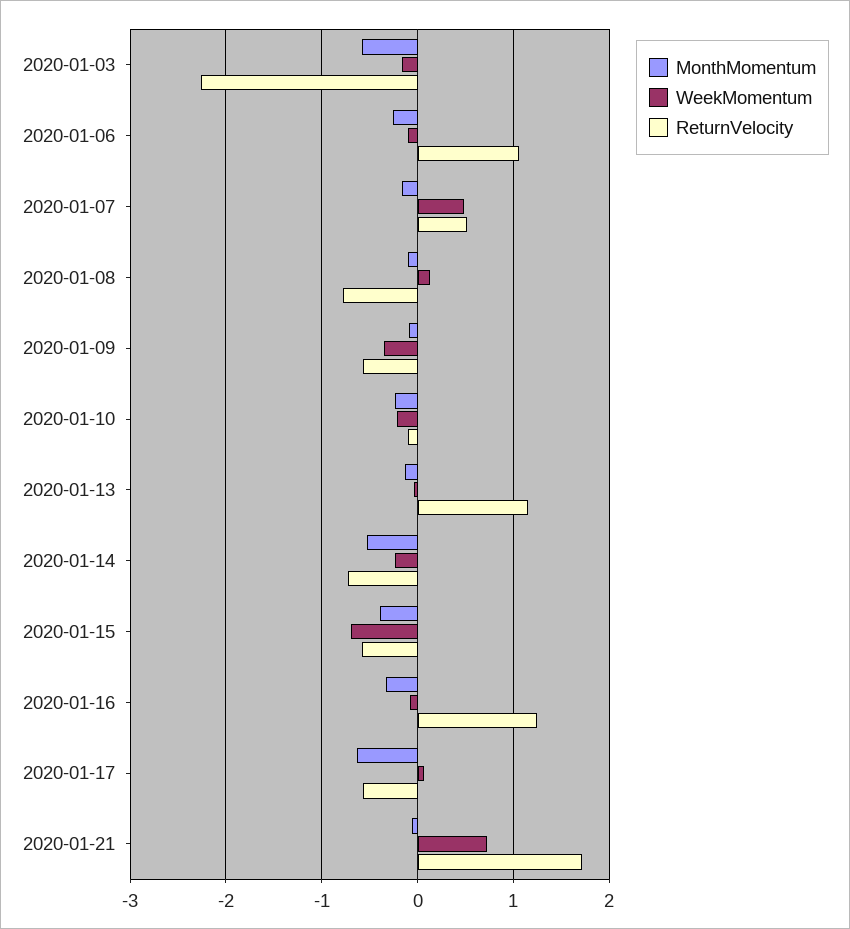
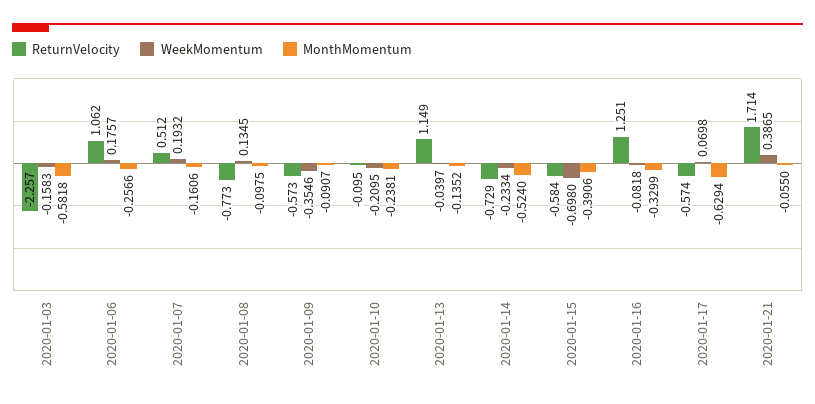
  {
    "MonthMomentum": {
      "2020-01-03": -0.5818,
      "2020-01-06": -0.2566,
      "2020-01-07": -0.1606,
      "2020-01-08": -0.0975,
      "2020-01-09": -0.0907,
      "2020-01-10": -0.2381,
      "2020-01-13": -0.1352,
      "2020-01-14": -0.524,
      "2020-01-15": -0.3906,
      "2020-01-16": -0.3299,
      "2020-01-17": -0.6294,
      "2020-01-21": -0.055
    },
    "WeekMomentum": {
      "2020-01-03": -0.1583,
-     "2020-01-06": -0.1,
+     "2020-01-06": 0.1757,
-     "2020-01-07": 0.5,
+     "2020-01-07": 0.1932,
      "2020-01-08": 0.1345,
      "2020-01-09": -0.3546,
      "2020-01-10": -0.2095,
      "2020-01-13": -0.0397,
      "2020-01-14": -0.2334,
      "2020-01-15": -0.698,
      "2020-01-16": -0.0818,
      "2020-01-17": 0.0698,
-     "2020-01-21": 0.7
+     "2020-01-21": 0.3865
    },
    "ReturnVelocity": {
      "2020-01-03": -2.257,
      "2020-01-06": 1.062,
      "2020-01-07": 0.512,
      "2020-01-08": -0.773,
      "2020-01-09": -0.573,
      "2020-01-10": -0.095,
      "2020-01-13": 1.149,
      "2020-01-14": -0.729,
      "2020-01-15": -0.584,
      "2020-01-16": 1.251,
      "2020-01-17": -0.574,
      "2020-01-21": 1.714
    }
  }

